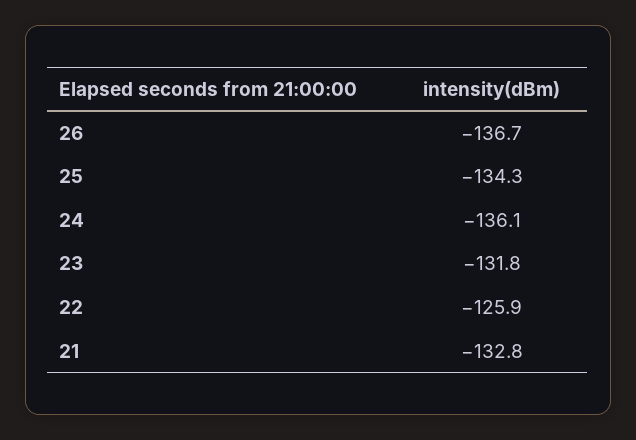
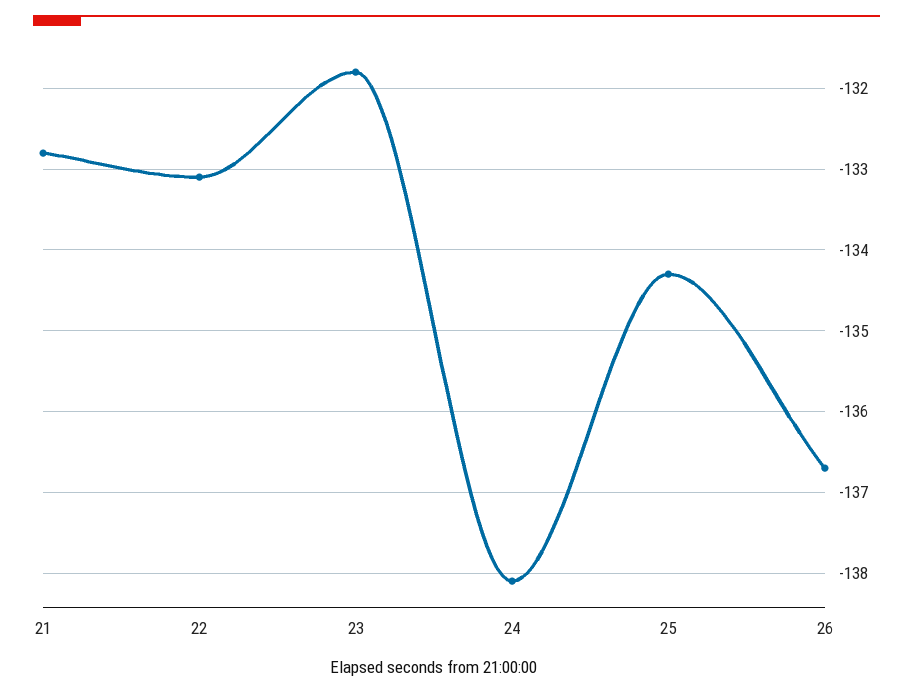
  {
    "26": -136.7,
    "25": -134.3,
-   "24": -136.1,
+   "24": -138.1,
    "23": -131.8,
-   "22": -125.9,
+   "22": -133.1,
    "21": -132.8
  }

